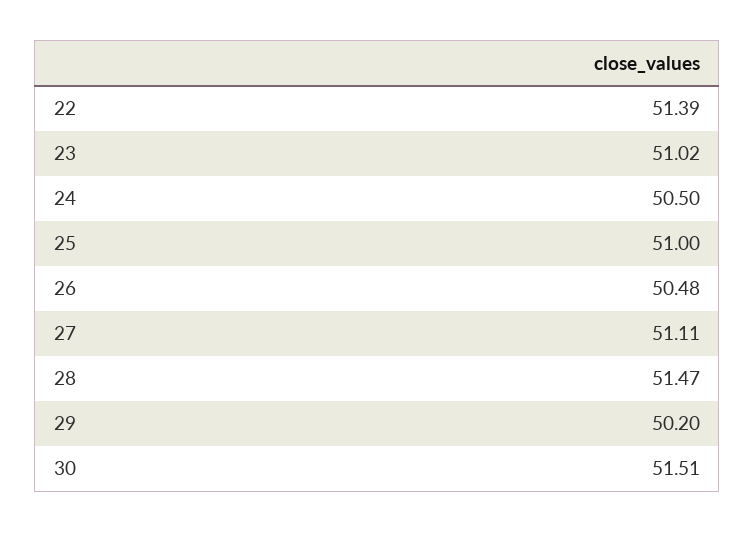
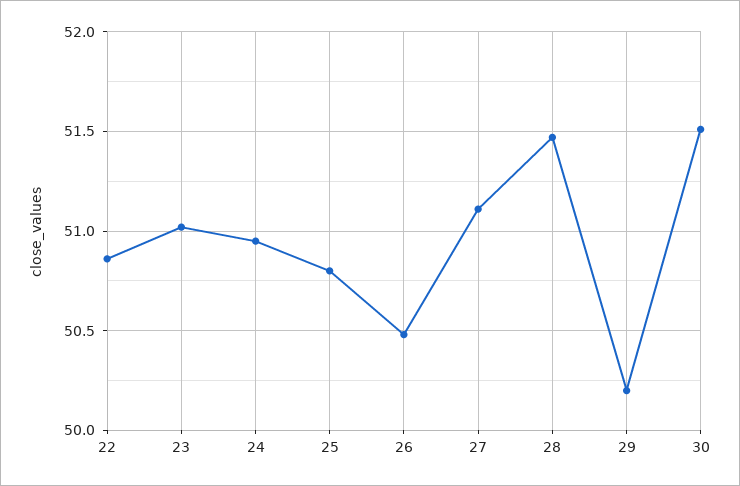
  {
-   "22": 51.39,
+   "22": 50.85,
    "23": 51.02,
-   "24": 50.5,
+   "24": 50.95,
-   "25": 51,
+   "25": 50.8,
    "26": 50.48,
    "27": 51.11,
    "28": 51.47,
    "29": 50.2,
    "30": 51.51
  }

